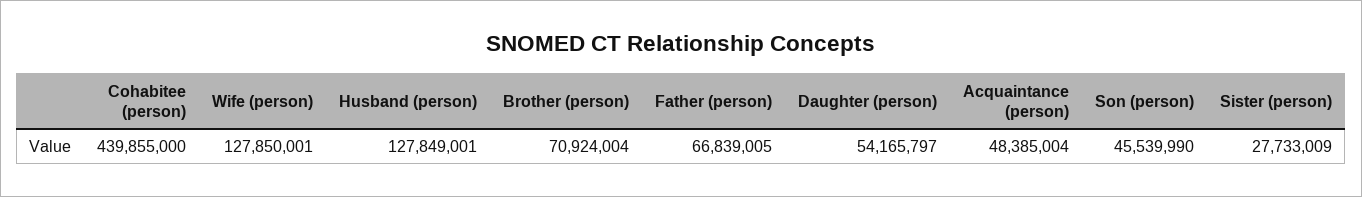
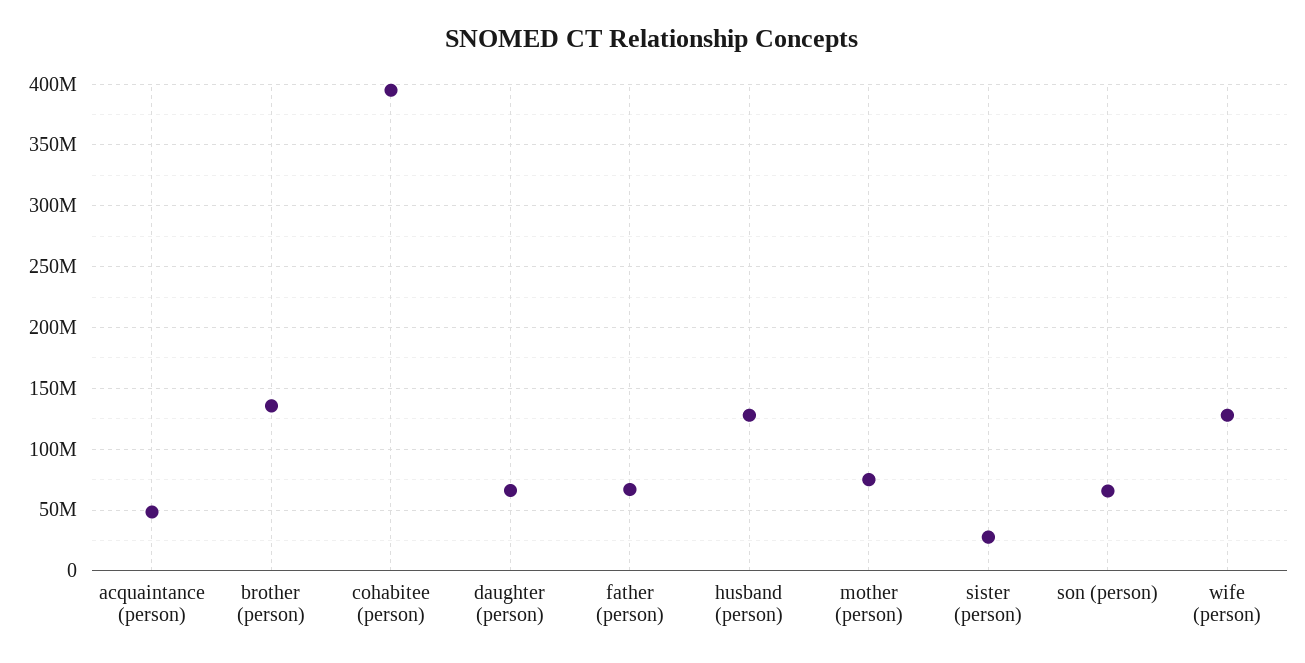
  {
-   "Cohabitee (person)": 439855000,
+   "Cohabitee (person)": 395000000,
    "Wife (person)": 127850001,
    "Husband (person)": 127849001,
-   "Brother (person)": 70924004,
+   "Brother (person)": 135000000,
    "Father (person)": 66839005,
-   "Daughter (person)": 54165797,
+   "Daughter (person)": 65000000,
    "Acquaintance (person)": 48385004,
-   "Son (person)": 45539990,
+   "Son (person)": 65000000,
-   "Sister (person)": 27733009
+   "Sister (person)": 27733009,
+   "mother (person)": 75000000
  }

